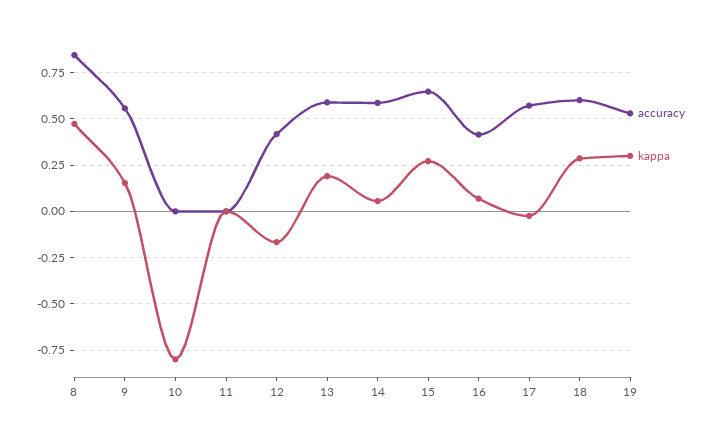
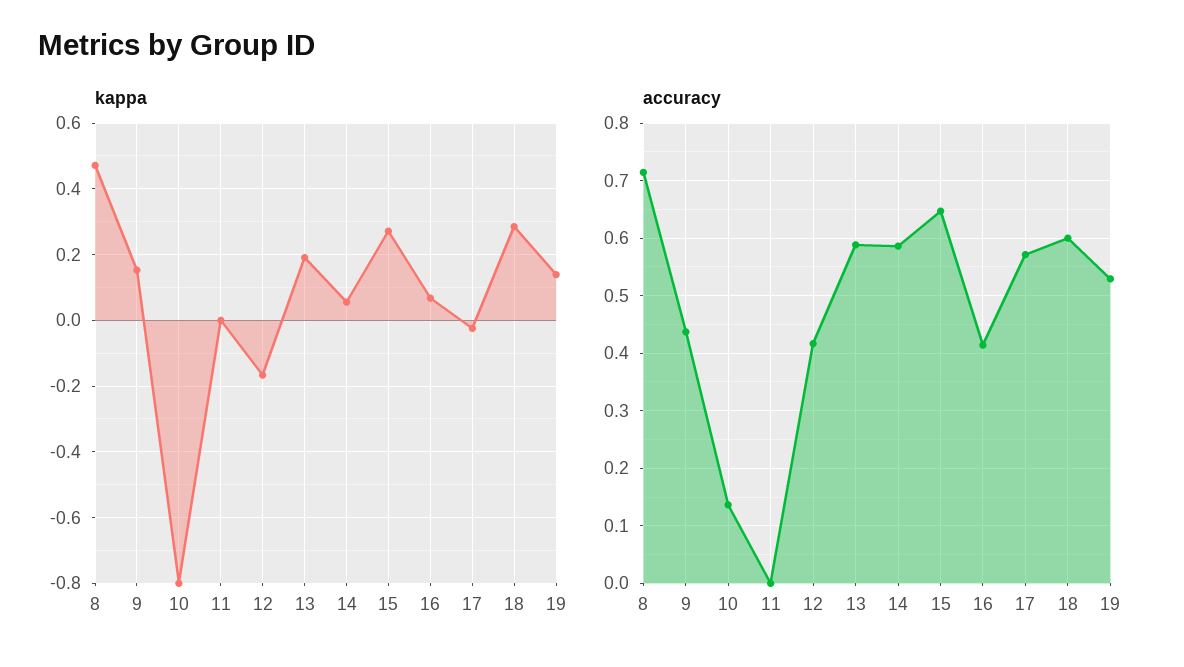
  {
    "accuracy": {
-     "8": 0.85,
+     "8": 0.72,
-     "9": 0.55,
+     "9": 0.44,
-     "10": 0,
+     "10": 0.14,
      "11": 0,
      "12": 0.42,
      "13": 0.58,
      "14": 0.58,
      "15": 0.64,
      "16": 0.42,
      "17": 0.58,
      "18": 0.6,
      "19": 0.52
    },
    "kappa": {
      "8": 0.48,
      "9": 0.16,
      "10": -0.8,
      "11": 0,
      "12": -0.16,
      "13": 0.2,
      "14": 0.06,
      "15": 0.28,
      "16": 0.06,
      "17": -0.02,
      "18": 0.28,
-     "19": 0.3
+     "19": 0.14
    }
  }

